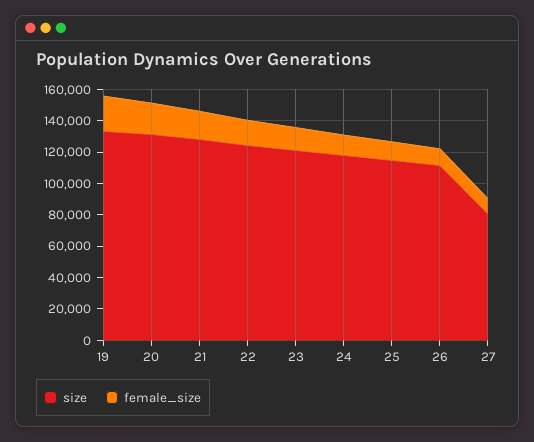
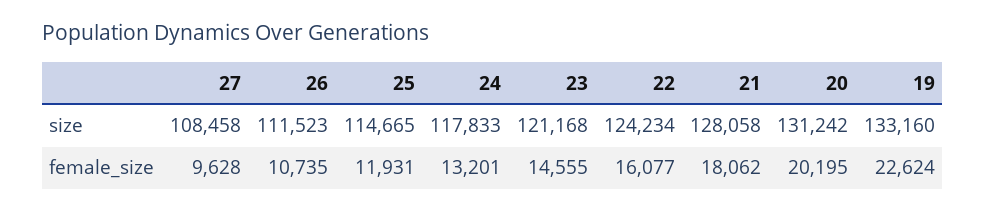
  {
    "size": {
      "19": 133160,
      "20": 131242,
      "21": 128058,
      "22": 124234,
      "23": 121168,
      "24": 117833,
      "25": 114665,
      "26": 111523,
-     "27": 80000
+     "27": 108458
    },
    "female_size": {
      "19": 22624,
      "20": 20195,
      "21": 18062,
      "22": 16077,
      "23": 14555,
      "24": 13201,
      "25": 11931,
      "26": 10735,
      "27": 9628
    }
  }

